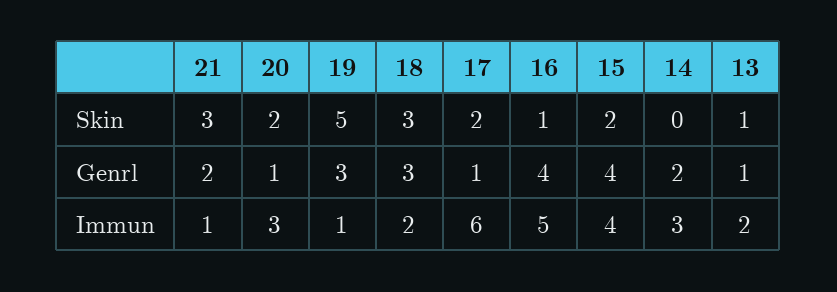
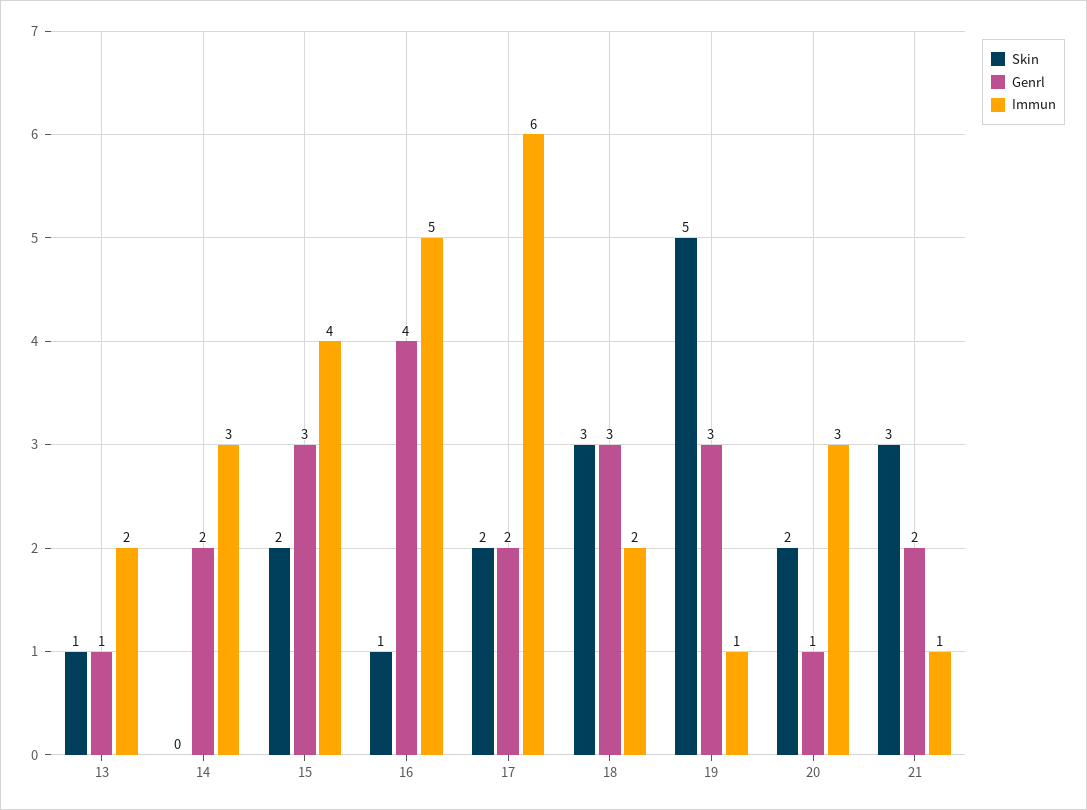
  {
    "Skin": {
      "21": 3,
      "20": 2,
      "19": 5,
      "18": 3,
      "17": 2,
      "16": 1,
      "15": 2,
      "14": 0,
      "13": 1
    },
    "Genrl": {
      "21": 2,
      "20": 1,
      "19": 3,
      "18": 3,
-     "17": 1,
+     "17": 2,
      "16": 4,
-     "15": 4,
+     "15": 3,
      "14": 2,
      "13": 1
    },
    "Immun": {
      "21": 1,
      "20": 3,
      "19": 1,
      "18": 2,
      "17": 6,
      "16": 5,
      "15": 4,
      "14": 3,
      "13": 2
    }
  }

